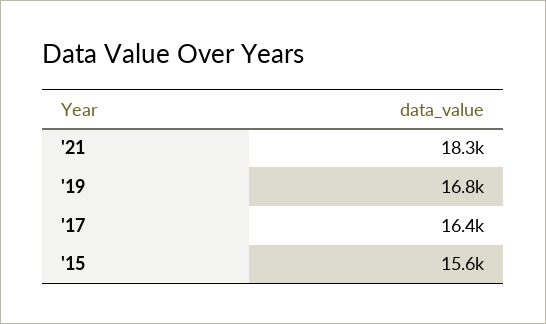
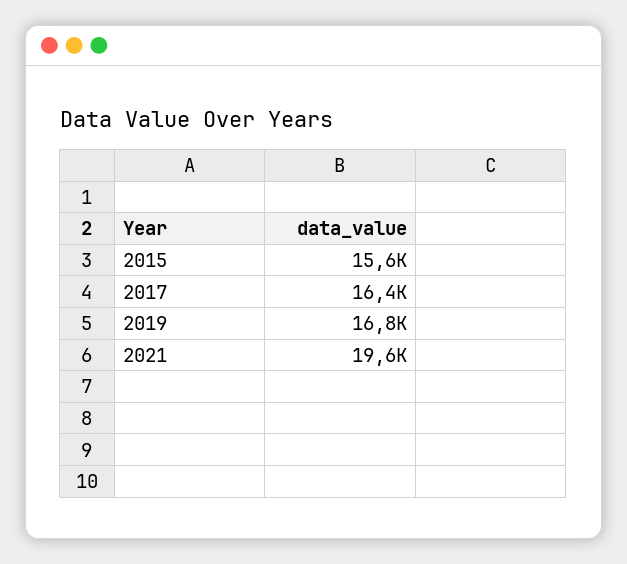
  {
-   "'21": 18300,
+   "'21": 19600,
    "'19": 16800,
    "'17": 16400,
    "'15": 15600
  }

